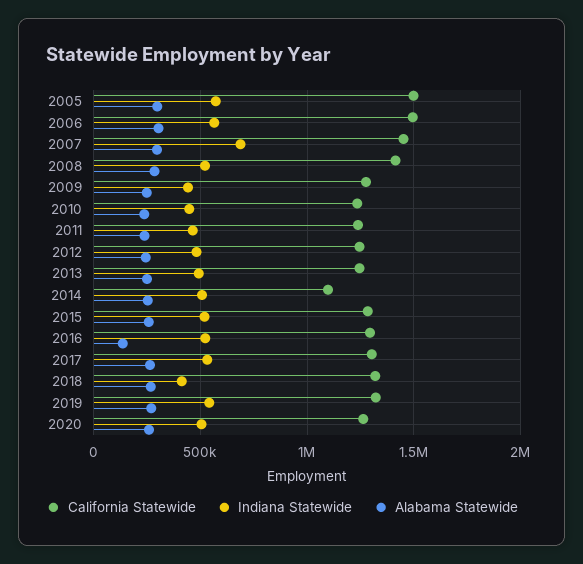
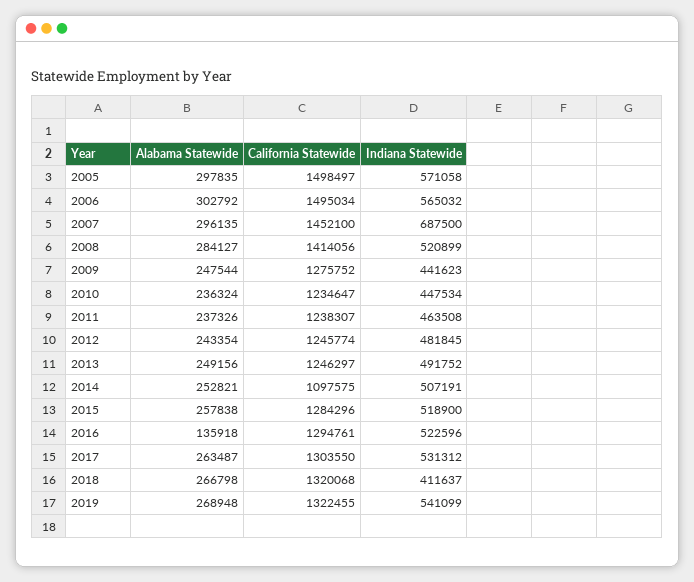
  {
    "California Statewide": {
      "2005": 1498497,
      "2006": 1495034,
      "2007": 1452100,
      "2008": 1414056,
      "2009": 1275752,
      "2010": 1234647,
      "2011": 1238307,
      "2012": 1245774,
      "2013": 1246297,
      "2014": 1097575,
      "2015": 1284296,
      "2016": 1294761,
      "2017": 1303550,
      "2018": 1320068,
-     "2019": 1322455,
+     "2019": 1322455
-     "2020": 1250000
    },
    "Indiana Statewide": {
      "2005": 571058,
      "2006": 565032,
      "2007": 687500,
      "2008": 520899,
      "2009": 441623,
      "2010": 447534,
      "2011": 463508,
      "2012": 481845,
      "2013": 491752,
      "2014": 507191,
      "2015": 518900,
      "2016": 522596,
      "2017": 531312,
      "2018": 411637,
-     "2019": 541099,
+     "2019": 541099
-     "2020": 500000
    },
    "Alabama Statewide": {
      "2005": 297835,
      "2006": 302792,
      "2007": 296135,
      "2008": 284127,
      "2009": 247544,
      "2010": 236324,
      "2011": 237326,
      "2012": 243354,
      "2013": 249156,
      "2014": 252821,
      "2015": 257838,
      "2016": 135918,
      "2017": 263487,
      "2018": 266798,
-     "2019": 268948,
+     "2019": 268948
-     "2020": 250000
    }
  }

